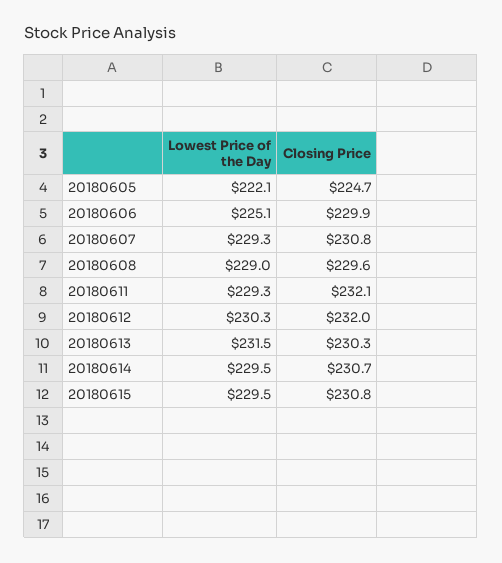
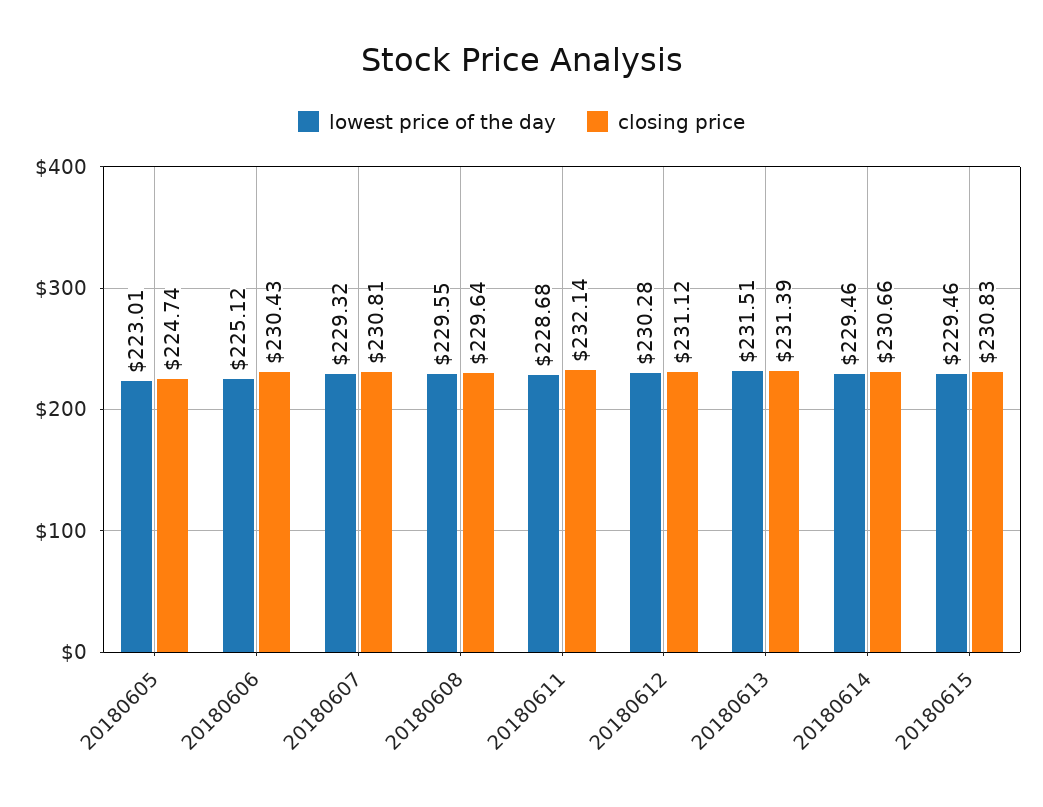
  {
    "Lowest Price of the Day": {
-     "20180605": 222.1,
+     "20180605": 223.01,
      "20180606": 225.12,
      "20180607": 229.32,
-     "20180608": 229,
+     "20180608": 229.55,
-     "20180611": 229.3,
+     "20180611": 228.68,
      "20180612": 230.28,
      "20180613": 231.51,
      "20180614": 229.46,
      "20180615": 229.46
    },
    "Closing Price": {
      "20180605": 224.74,
-     "20180606": 229.9,
+     "20180606": 230.43,
      "20180607": 230.81,
      "20180608": 229.64,
      "20180611": 232.14,
-     "20180612": 232,
+     "20180612": 231.12,
-     "20180613": 230.3,
+     "20180613": 231.39,
      "20180614": 230.66,
      "20180615": 230.83
    }
  }

